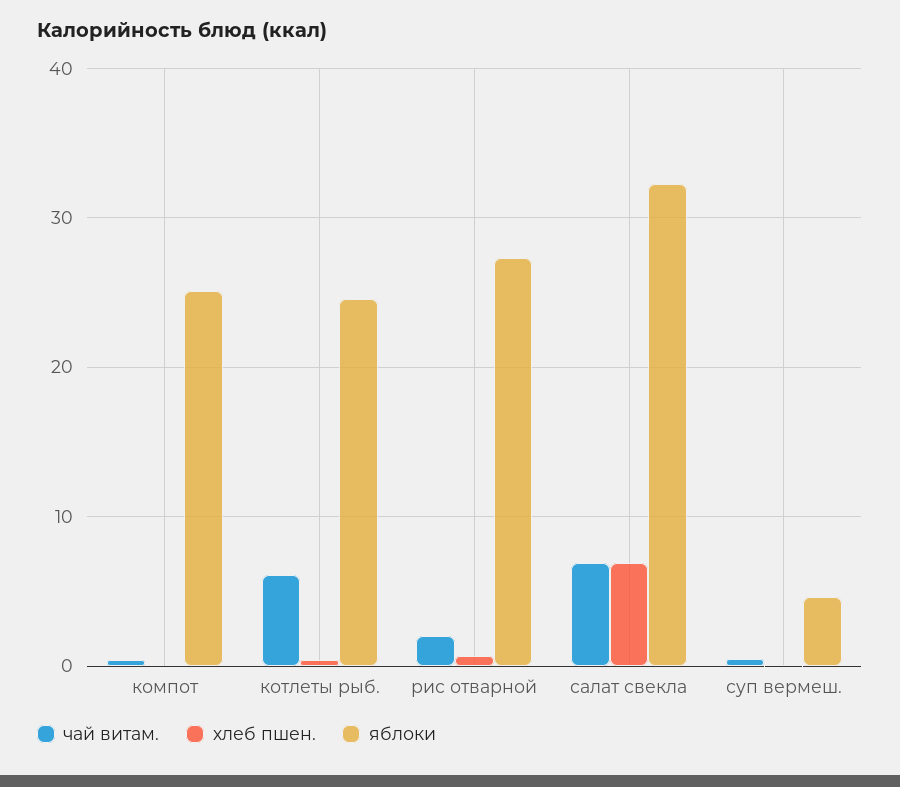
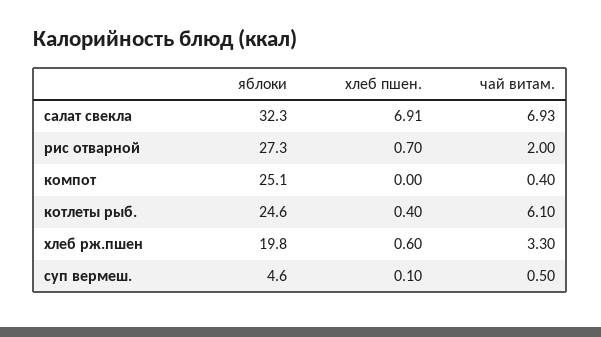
  {
    "чай витам.": {
      "компот": 0.4,
      "котлеты рыб.": 6.1,
      "рис отварной": 2,
      "салат свекла": 6.93,
-     "суп вермеш.": 0.5
+     "суп вермеш.": 0.5,
+     "хлеб рж.пшен": 3.3
    },
    "хлеб пшен.": {
      "компот": 0,
      "котлеты рыб.": 0.4,
      "рис отварной": 0.7,
      "салат свекла": 6.91,
-     "суп вермеш.": 0.1
+     "суп вермеш.": 0.1,
+     "хлеб рж.пшен": 0.6
    },
    "яблоки": {
      "компот": 25.1,
      "котлеты рыб.": 24.6,
      "рис отварной": 27.3,
      "салат свекла": 32.3,
-     "суп вермеш.": 4.6
+     "суп вермеш.": 4.6,
+     "хлеб рж.пшен": 19.8
    }
  }

